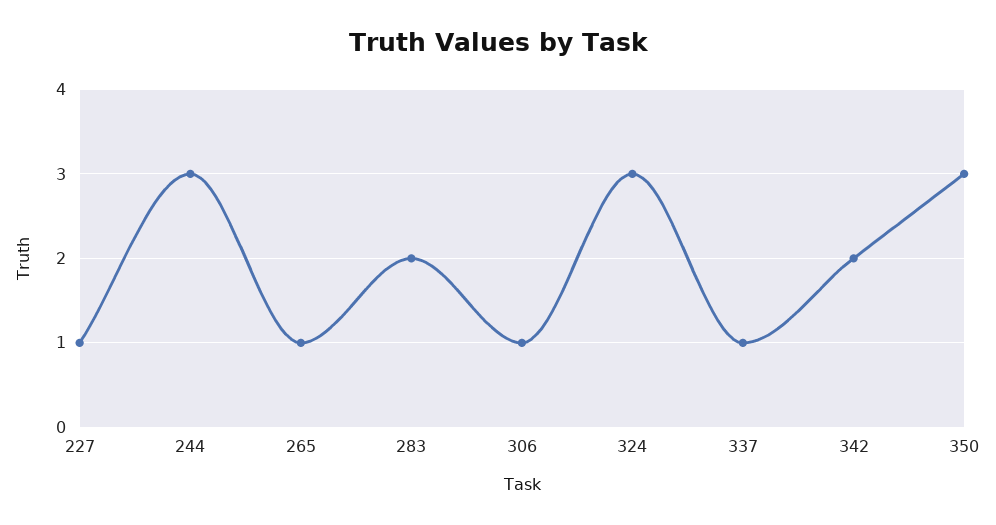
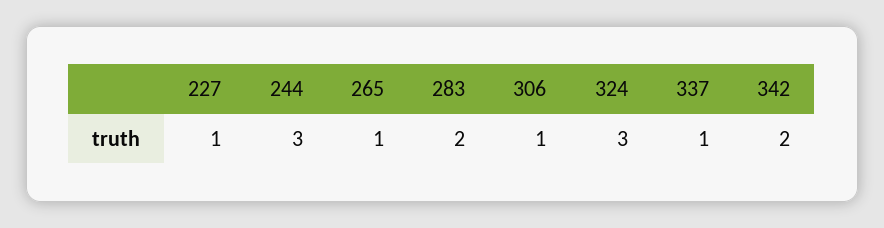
  {
    "227": 1,
    "244": 3,
    "265": 1,
    "283": 2,
    "306": 1,
    "324": 3,
    "337": 1,
-   "342": 2,
+   "342": 2
-   "350": 3
  }

